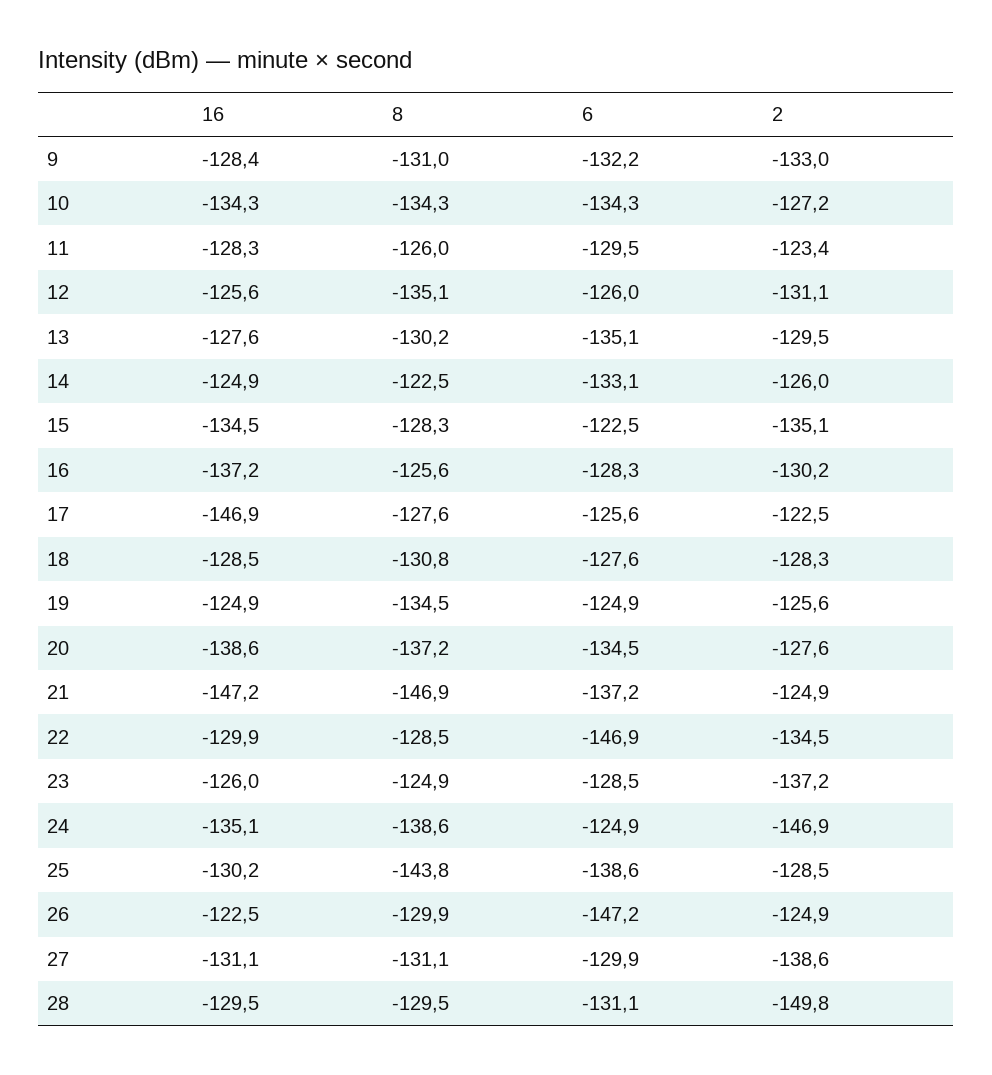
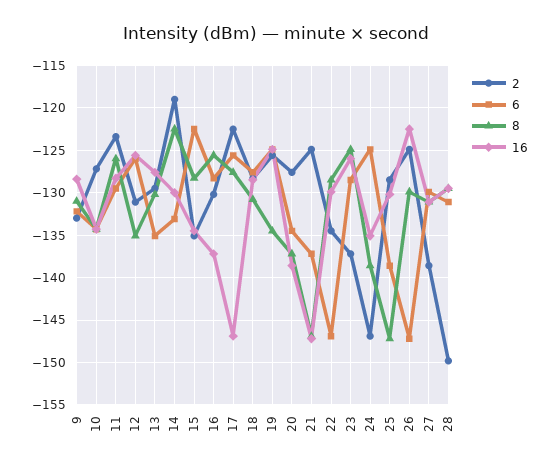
  {
    "16": {
      "9": -128.4,
      "10": -134.3,
      "11": -128.3,
      "12": -125.6,
      "13": -127.6,
-     "14": -124.9,
+     "14": -130,
      "15": -134.5,
      "16": -137.2,
      "17": -146.9,
      "18": -128.5,
      "19": -124.9,
      "20": -138.6,
      "21": -147.2,
      "22": -129.9,
      "23": -126,
      "24": -135.1,
      "25": -130.2,
      "26": -122.5,
      "27": -131.1,
      "28": -129.5
    },
    "8": {
      "9": -131,
      "10": -134.3,
      "11": -126,
      "12": -135.1,
      "13": -130.2,
      "14": -122.5,
      "15": -128.3,
      "16": -125.6,
      "17": -127.6,
      "18": -130.8,
      "19": -134.5,
      "20": -137.2,
      "21": -146.9,
      "22": -128.5,
      "23": -124.9,
      "24": -138.6,
-     "25": -143.8,
+     "25": -147,
      "26": -129.9,
      "27": -131.1,
      "28": -129.5
    },
    "6": {
      "9": -132.2,
      "10": -134.3,
      "11": -129.5,
      "12": -126,
      "13": -135.1,
      "14": -133.1,
      "15": -122.5,
      "16": -128.3,
      "17": -125.6,
      "18": -127.6,
      "19": -124.9,
      "20": -134.5,
      "21": -137.2,
      "22": -146.9,
      "23": -128.5,
      "24": -124.9,
      "25": -138.6,
      "26": -147.2,
      "27": -129.9,
      "28": -131.1
    },
    "2": {
      "9": -133,
      "10": -127.2,
      "11": -123.4,
      "12": -131.1,
      "13": -129.5,
-     "14": -126,
+     "14": -119,
      "15": -135.1,
      "16": -130.2,
      "17": -122.5,
      "18": -128.3,
      "19": -125.6,
      "20": -127.6,
      "21": -124.9,
      "22": -134.5,
      "23": -137.2,
      "24": -146.9,
      "25": -128.5,
      "26": -124.9,
      "27": -138.6,
      "28": -149.8
    }
  }

